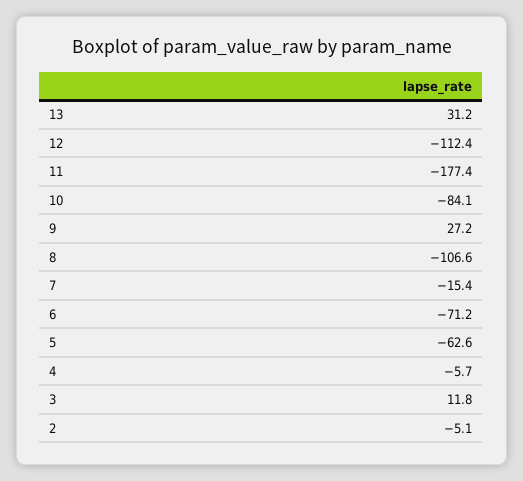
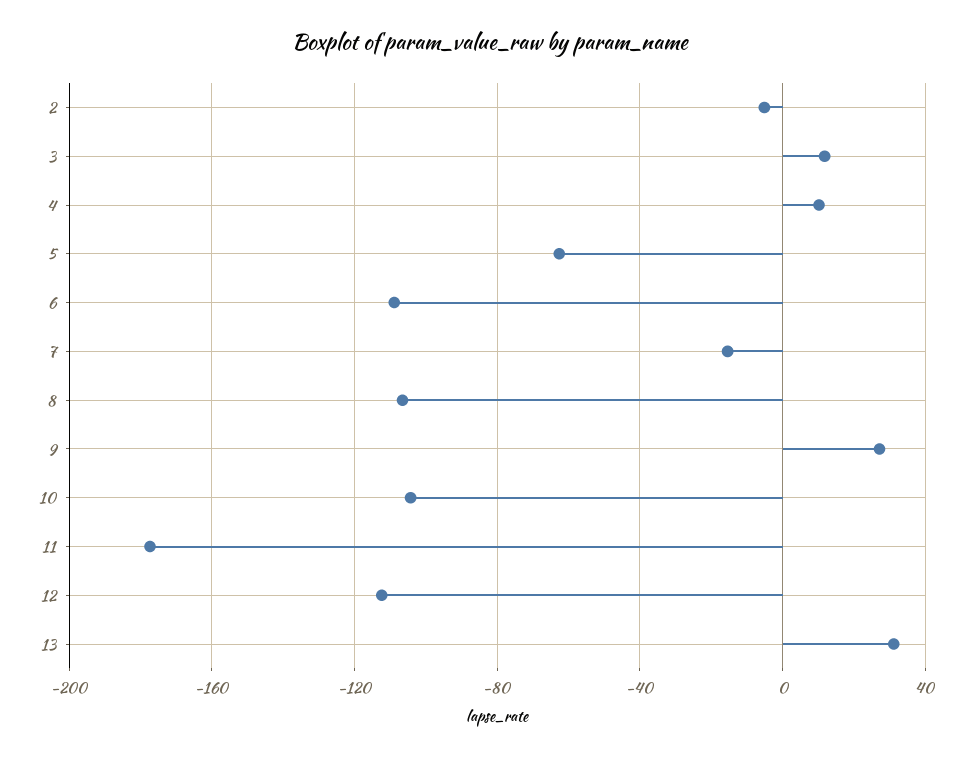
  {
    "13": 31.2,
    "12": -112.4,
    "11": -177.4,
-   "10": -84.1,
+   "10": -105,
    "9": 27.2,
    "8": -106.6,
    "7": -15.4,
-   "6": -71.2,
+   "6": -110,
    "5": -62.6,
-   "4": -5.7,
+   "4": 10,
    "3": 11.8,
    "2": -5.1
  }

